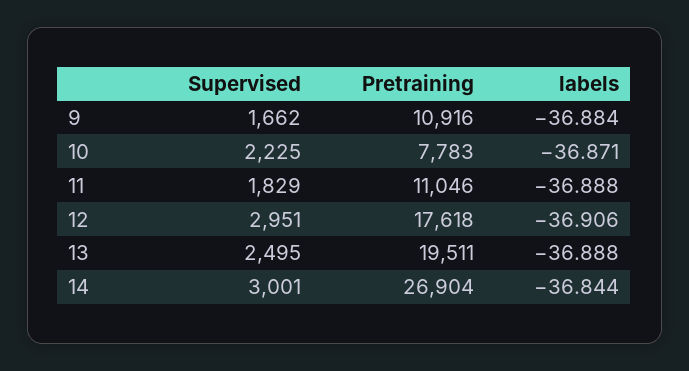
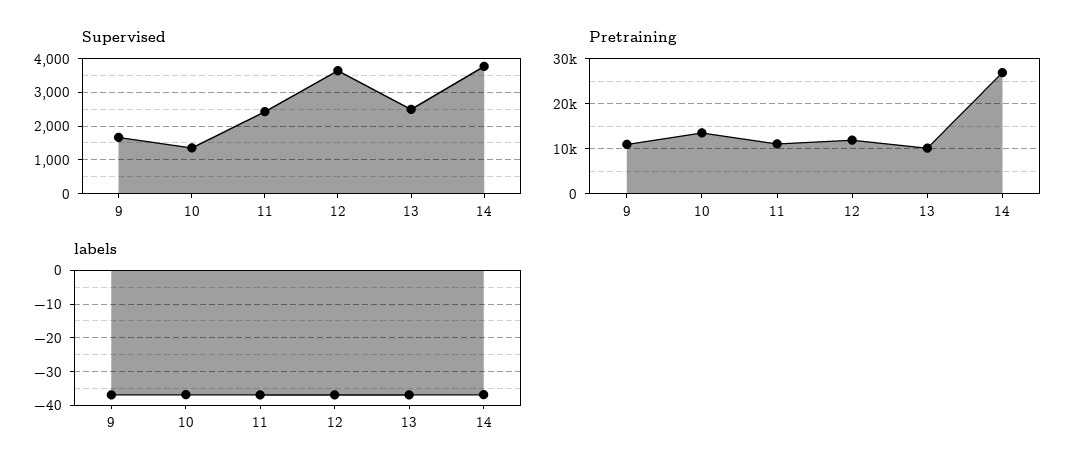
  {
    "Supervised": {
      "9": 1662,
-     "10": 2225,
+     "10": 1400,
-     "11": 1829,
+     "11": 2400,
-     "12": 2951,
+     "12": 3600,
      "13": 2495,
-     "14": 3001
+     "14": 3800
    },
    "Pretraining": {
      "9": 10916,
-     "10": 7783,
+     "10": 14000,
      "11": 11046,
-     "12": 17618,
+     "12": 12000,
-     "13": 19511,
+     "13": 10000,
      "14": 26904
    },
    "labels": {
      "9": -36.884,
      "10": -36.871,
      "11": -36.888,
      "12": -36.906,
      "13": -36.888,
      "14": -36.844
    }
  }

